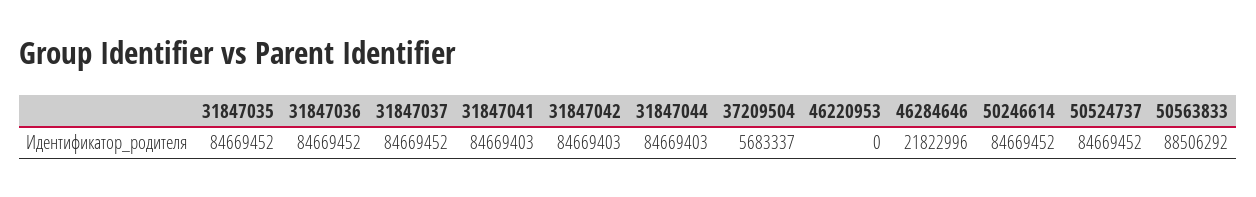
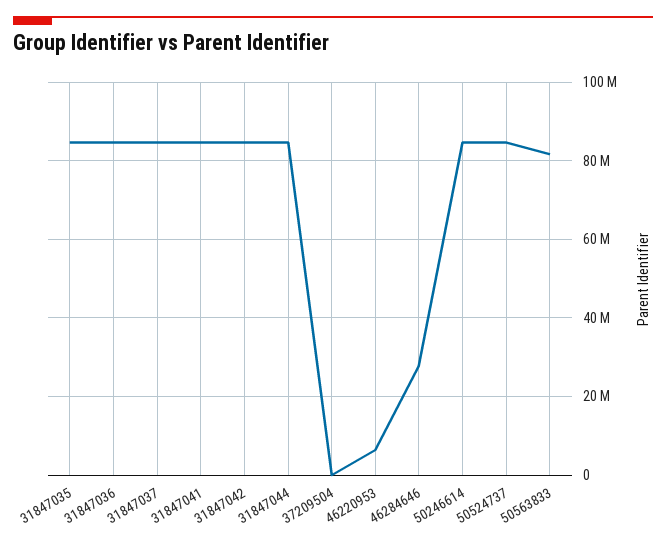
  {
    "31847035": 84669452,
    "31847036": 84669452,
    "31847037": 84669452,
    "31847041": 84669403,
    "31847042": 84669403,
    "31847044": 84669403,
-   "37209504": 5683337,
+   "37209504": 0,
-   "46220953": 0,
+   "46220953": 6000000,
-   "46284646": 21822996,
+   "46284646": 28000000,
    "50246614": 84669452,
    "50524737": 84669452,
-   "50563833": 88506292
+   "50563833": 82000000
  }

